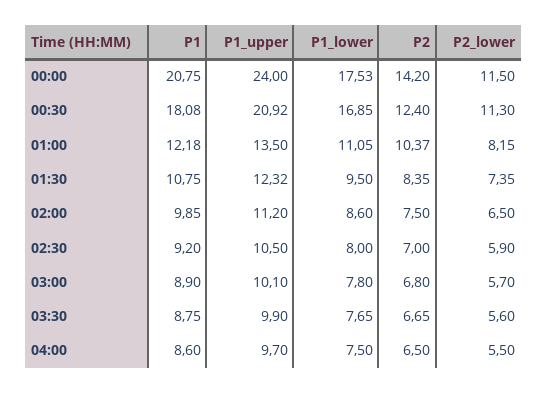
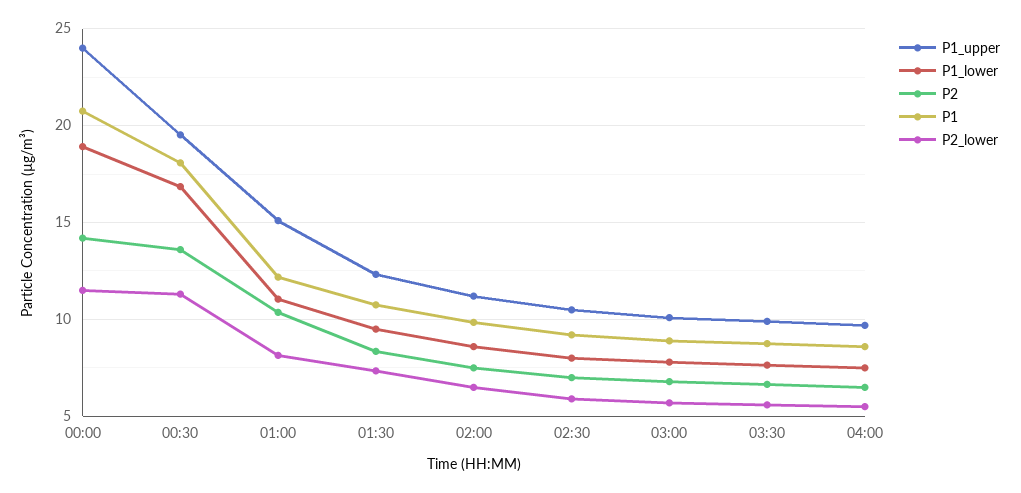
  {
    "P1": {
      "00:00": 20.75,
      "00:30": 18.08,
      "01:00": 12.18,
      "01:30": 10.75,
      "02:00": 9.85,
      "02:30": 9.2,
      "03:00": 8.9,
      "03:30": 8.75,
      "04:00": 8.6
    },
    "P1_upper": {
      "00:00": 24,
-     "00:30": 20.92,
+     "00:30": 19.5,
-     "01:00": 13.5,
+     "01:00": 15,
      "01:30": 12.32,
      "02:00": 11.2,
      "02:30": 10.5,
      "03:00": 10.1,
      "03:30": 9.9,
      "04:00": 9.7
    },
    "P1_lower": {
-     "00:00": 17.53,
+     "00:00": 19,
      "00:30": 16.85,
      "01:00": 11.05,
      "01:30": 9.5,
      "02:00": 8.6,
      "02:30": 8,
      "03:00": 7.8,
      "03:30": 7.65,
      "04:00": 7.5
    },
    "P2": {
      "00:00": 14.2,
-     "00:30": 12.4,
+     "00:30": 13.5,
      "01:00": 10.37,
      "01:30": 8.35,
      "02:00": 7.5,
      "02:30": 7,
      "03:00": 6.8,
      "03:30": 6.65,
      "04:00": 6.5
    },
    "P2_lower": {
      "00:00": 11.5,
      "00:30": 11.3,
      "01:00": 8.15,
      "01:30": 7.35,
      "02:00": 6.5,
      "02:30": 5.9,
      "03:00": 5.7,
      "03:30": 5.6,
      "04:00": 5.5
    }
  }

